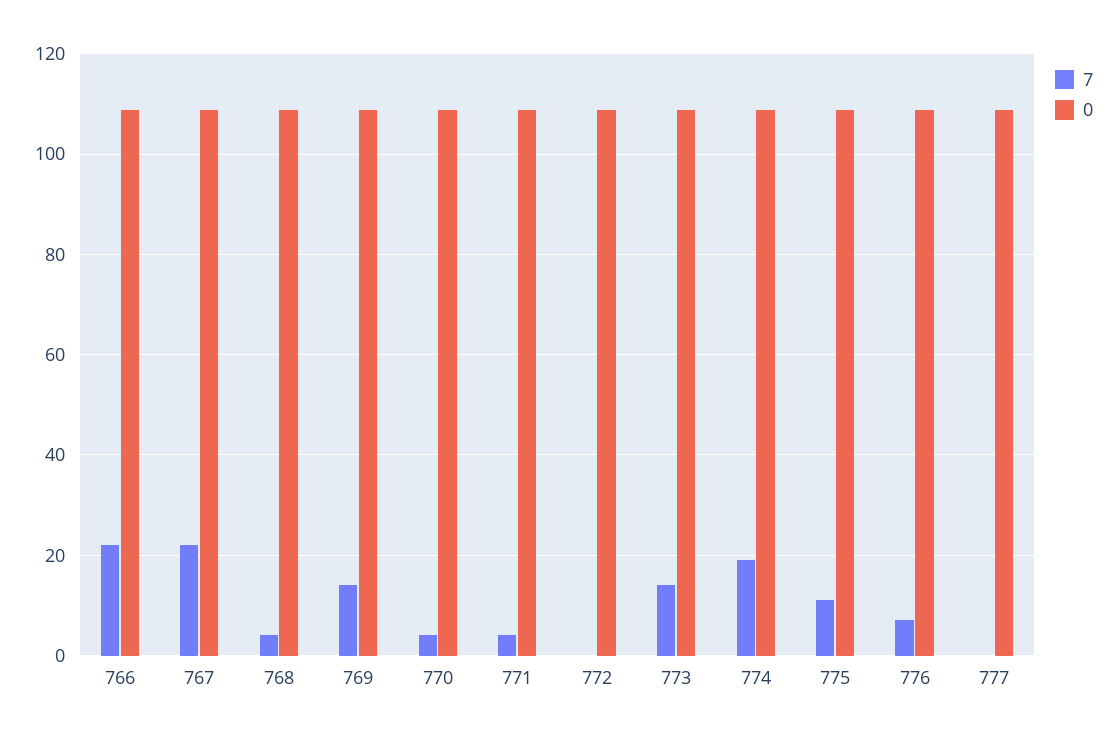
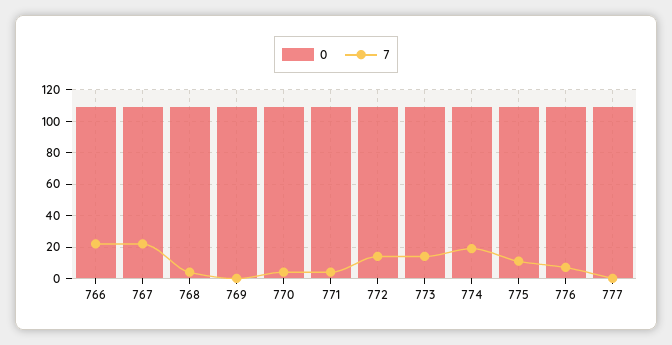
  {
    "7": {
      "766": 22,
      "767": 22,
      "768": 4,
-     "769": 14,
+     "769": 0,
      "770": 4,
      "771": 4,
-     "772": 0,
+     "772": 15,
      "773": 14,
      "774": 20,
      "775": 12,
      "776": 8,
      "777": 0
    },
    "0": {
      "766": 108,
      "767": 108,
      "768": 108,
      "769": 108,
      "770": 108,
      "771": 108,
      "772": 108,
      "773": 108,
      "774": 108,
      "775": 108,
      "776": 108,
      "777": 108
    }
  }

